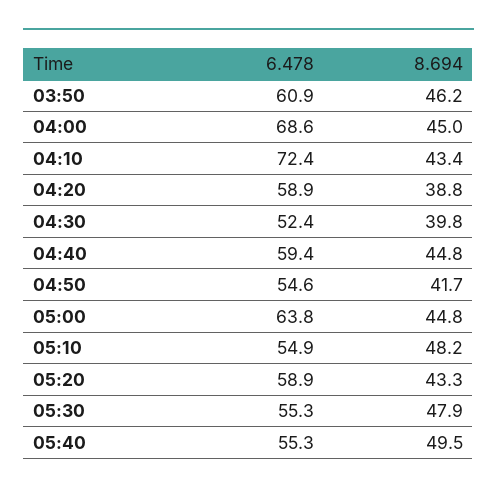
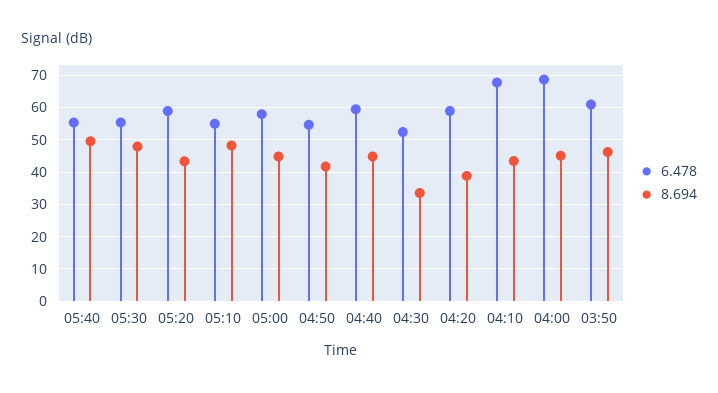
  {
    "6.478": {
      "03:50": 60.9,
      "04:00": 68.6,
-     "04:10": 72.4,
+     "04:10": 68,
      "04:20": 58.9,
      "04:30": 52.4,
      "04:40": 59.4,
      "04:50": 54.6,
-     "05:00": 63.8,
+     "05:00": 58,
      "05:10": 54.9,
      "05:20": 58.9,
      "05:30": 55.3,
      "05:40": 55.3
    },
    "8.694": {
      "03:50": 46.2,
      "04:00": 45,
      "04:10": 43.4,
      "04:20": 38.8,
-     "04:30": 39.8,
+     "04:30": 34,
      "04:40": 44.8,
      "04:50": 41.7,
      "05:00": 44.8,
      "05:10": 48.2,
      "05:20": 43.3,
      "05:30": 47.9,
      "05:40": 49.5
    }
  }

